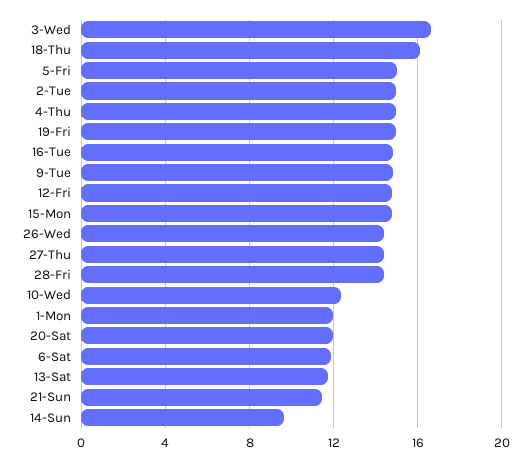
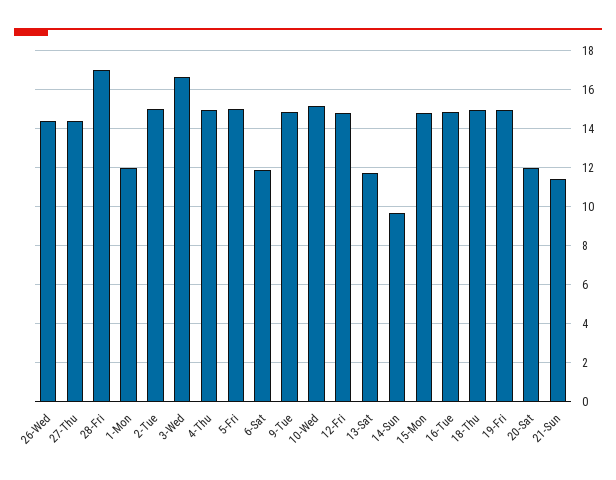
  {
    "3-Wed": 16.5,
-   "18-Thu": 16,
+   "18-Thu": 15,
    "5-Fri": 15,
    "2-Tue": 15,
    "4-Thu": 15,
    "19-Fri": 15,
    "16-Tue": 15,
    "9-Tue": 15,
    "12-Fri": 15,
    "15-Mon": 15,
    "26-Wed": 14.5,
    "27-Thu": 14.5,
-   "28-Fri": 14.5,
+   "28-Fri": 17,
-   "10-Wed": 12.5,
+   "10-Wed": 15,
    "1-Mon": 12,
    "20-Sat": 12,
    "6-Sat": 12,
    "13-Sat": 11.5,
    "21-Sun": 11.5,
    "14-Sun": 9.5
  }

